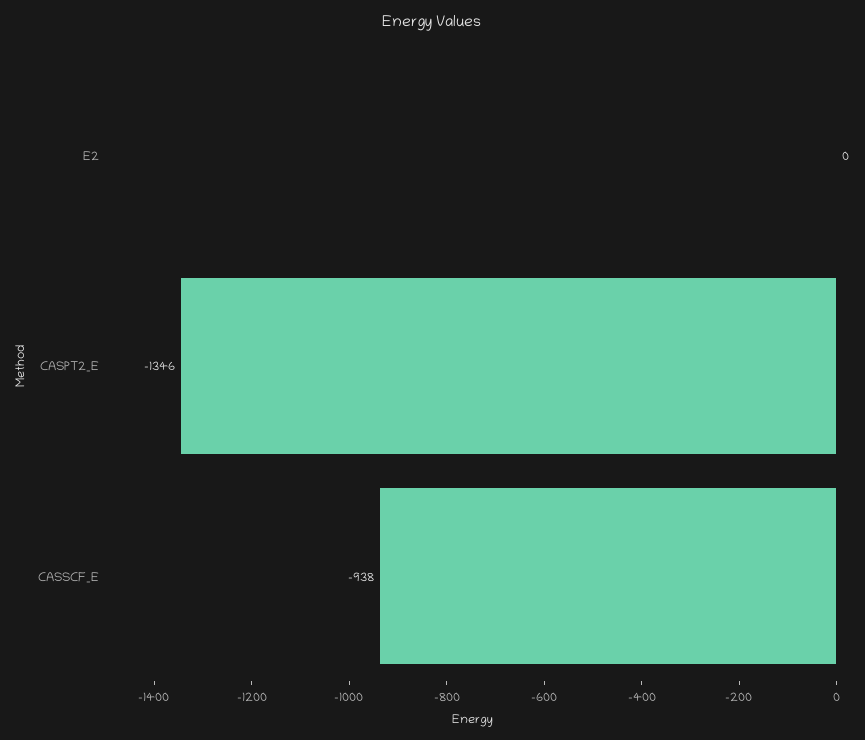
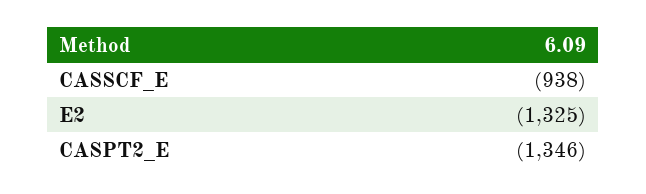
  {
-   "E2": 0,
+   "E2": -1325,
    "CASPT2_E": -1346,
    "CASSCF_E": -938
  }

